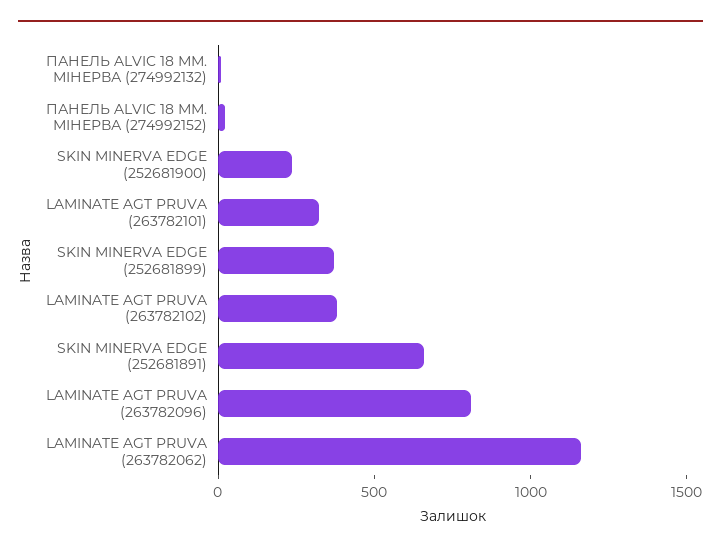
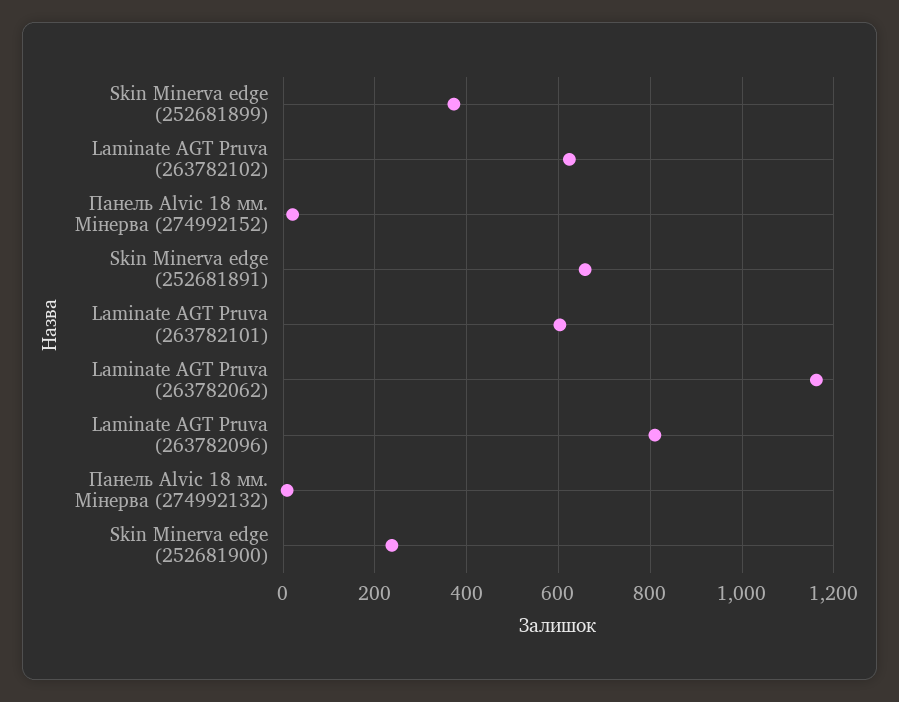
  {
    "ПАНЕЛЬ ALVIC 18 ММ. МІНЕРВА (274992132)": 0,
    "ПАНЕЛЬ ALVIC 18 ММ. МІНЕРВА (274992152)": 20,
    "SKIN MINERVA EDGE (252681900)": 240,
-   "LAMINATE AGT PRUVA (263782101)": 300,
+   "LAMINATE AGT PRUVA (263782101)": 600,
    "SKIN MINERVA EDGE (252681899)": 380,
-   "LAMINATE AGT PRUVA (263782102)": 400,
+   "LAMINATE AGT PRUVA (263782102)": 620,
    "SKIN MINERVA EDGE (252681891)": 660,
    "LAMINATE AGT PRUVA (263782096)": 820,
    "LAMINATE AGT PRUVA (263782062)": 1160
  }

